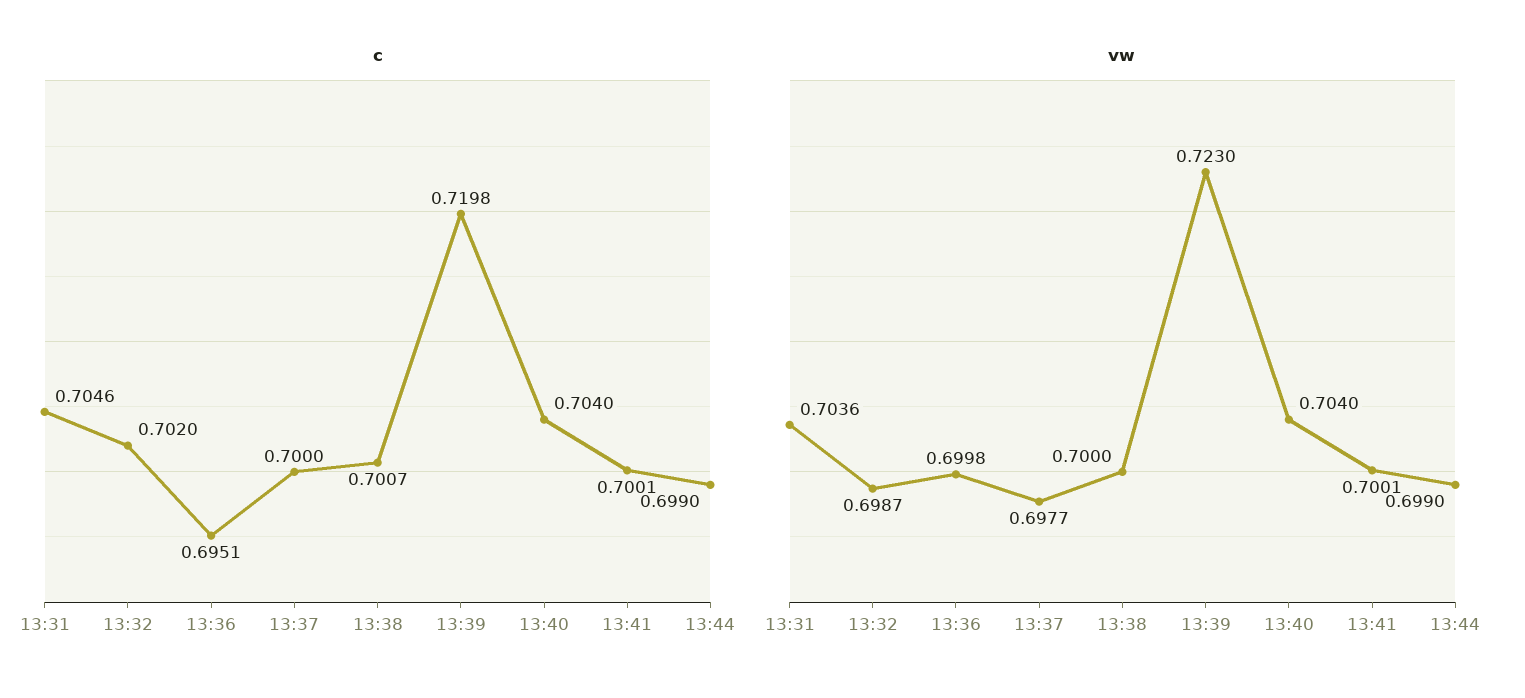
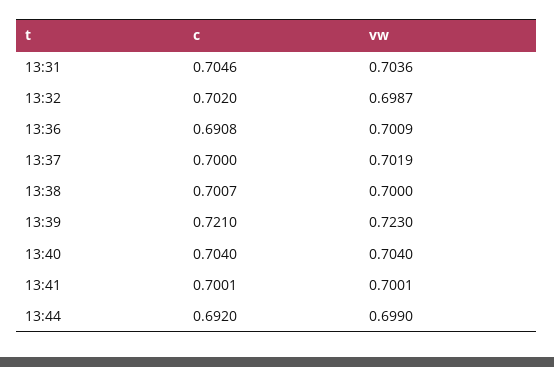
  {
    "c": {
      "13:31": 0.7046,
      "13:32": 0.702,
-     "13:36": 0.6951,
+     "13:36": 0.6908,
      "13:37": 0.7,
      "13:38": 0.7007,
-     "13:39": 0.7198,
+     "13:39": 0.721,
      "13:40": 0.704,
      "13:41": 0.7001,
-     "13:44": 0.699
+     "13:44": 0.692
    },
    "vw": {
      "13:31": 0.7036,
      "13:32": 0.6987,
-     "13:36": 0.6998,
+     "13:36": 0.7009,
-     "13:37": 0.6977,
+     "13:37": 0.7019,
      "13:38": 0.7,
      "13:39": 0.723,
      "13:40": 0.704,
      "13:41": 0.7001,
      "13:44": 0.699
    }
  }

